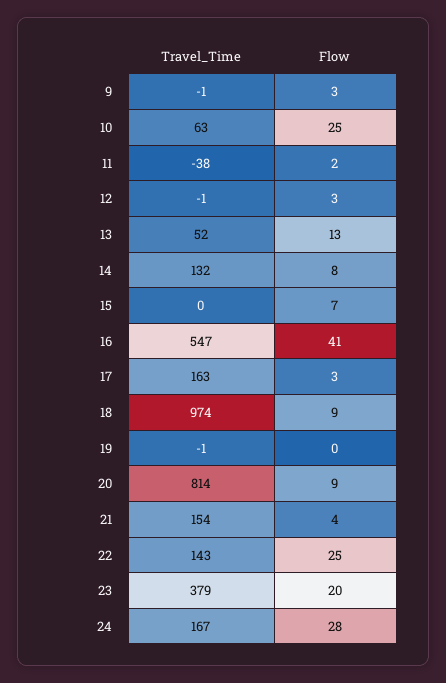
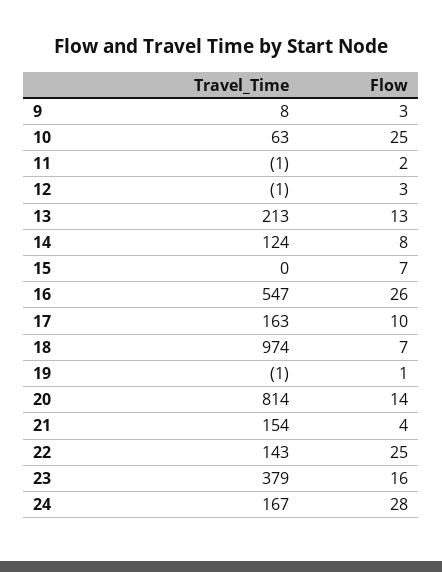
  {
    "Travel_Time": {
-     "9": -1,
+     "9": 8,
      "10": 63,
-     "11": -38,
+     "11": -1,
      "12": -1,
-     "13": 52,
+     "13": 213,
-     "14": 132,
+     "14": 124,
      "15": 0,
      "16": 547,
      "17": 163,
      "18": 974,
      "19": -1,
      "20": 814,
      "21": 154,
      "22": 143,
      "23": 379,
      "24": 167
    },
    "Flow": {
      "9": 3,
      "10": 25,
      "11": 2,
      "12": 3,
      "13": 13,
      "14": 8,
      "15": 7,
-     "16": 41,
+     "16": 26,
-     "17": 3,
+     "17": 10,
-     "18": 9,
+     "18": 7,
-     "19": 0,
+     "19": 1,
-     "20": 9,
+     "20": 14,
      "21": 4,
      "22": 25,
-     "23": 20,
+     "23": 16,
      "24": 28
    }
  }

